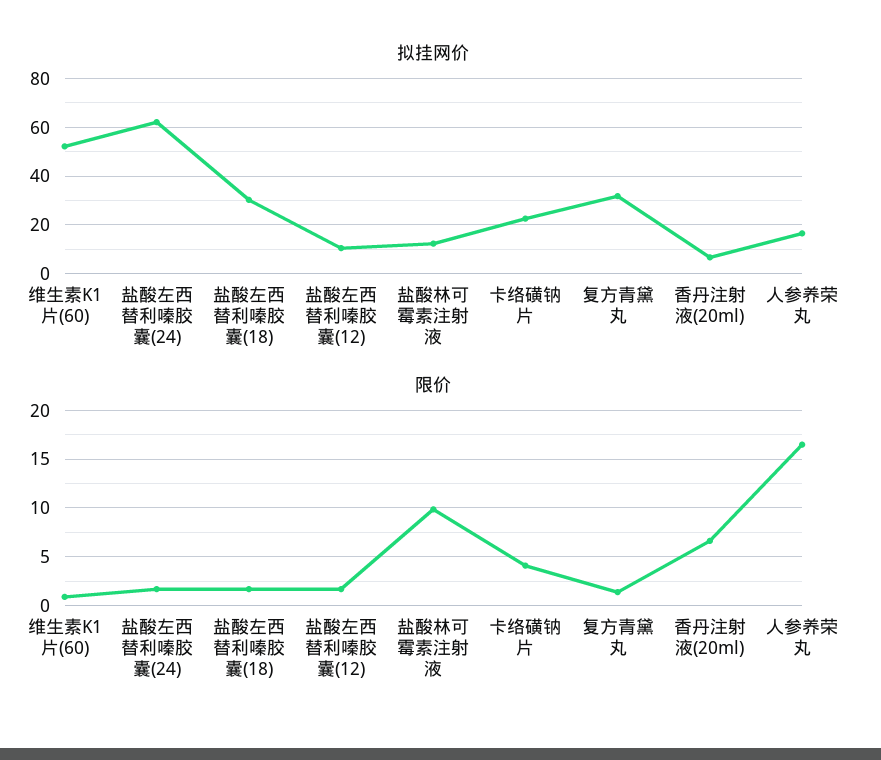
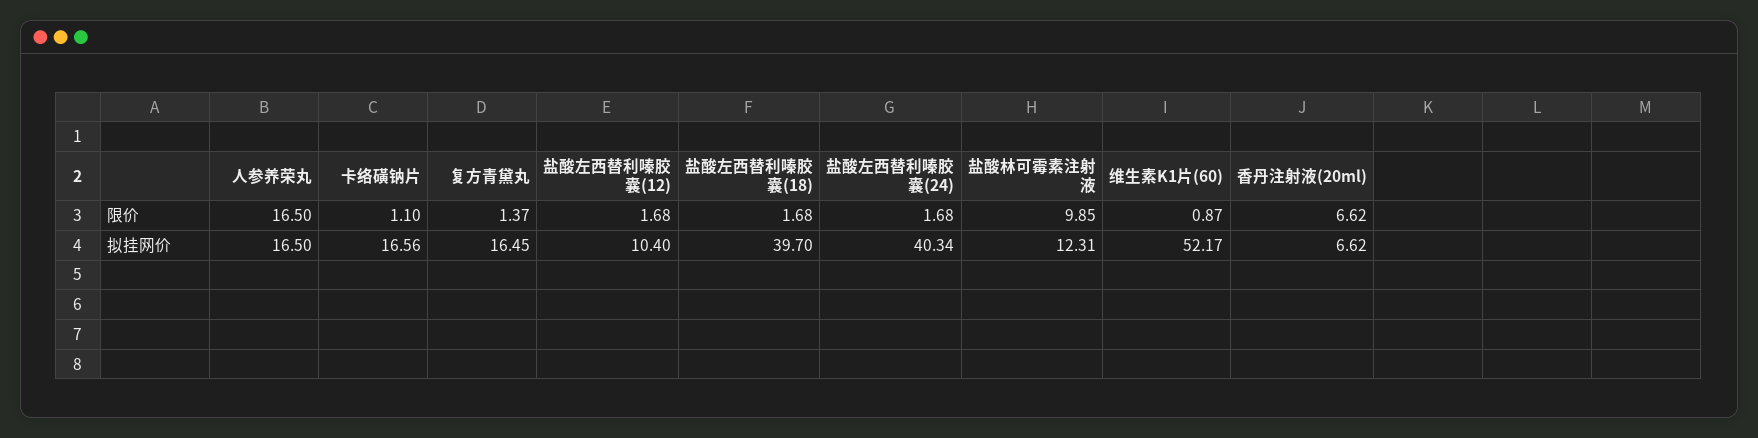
  {
    "拟挂网价": {
      "维生素K1片(60)": 52.17,
-     "盐酸左西替利嗪胶囊(24)": 62.5,
+     "盐酸左西替利嗪胶囊(24)": 40.34,
-     "盐酸左西替利嗪胶囊(18)": 30,
+     "盐酸左西替利嗪胶囊(18)": 39.7,
      "盐酸左西替利嗪胶囊(12)": 10.4,
      "盐酸林可霉素注射液": 12.31,
-     "卡络磺钠片": 22.5,
+     "卡络磺钠片": 16.56,
-     "复方青黛丸": 32.5,
+     "复方青黛丸": 16.45,
      "香丹注射液(20ml)": 6.62,
      "人参养荣丸": 16.5
    },
    "限价": {
      "维生素K1片(60)": 0.87,
      "盐酸左西替利嗪胶囊(24)": 1.68,
      "盐酸左西替利嗪胶囊(18)": 1.68,
      "盐酸左西替利嗪胶囊(12)": 1.68,
      "盐酸林可霉素注射液": 9.85,
-     "卡络磺钠片": 4,
+     "卡络磺钠片": 1.1,
      "复方青黛丸": 1.37,
      "香丹注射液(20ml)": 6.62,
      "人参养荣丸": 16.5
    }
  }

